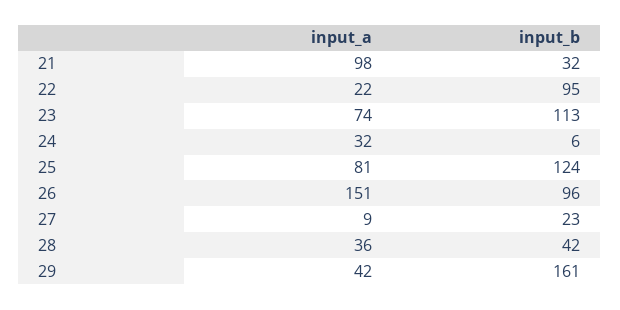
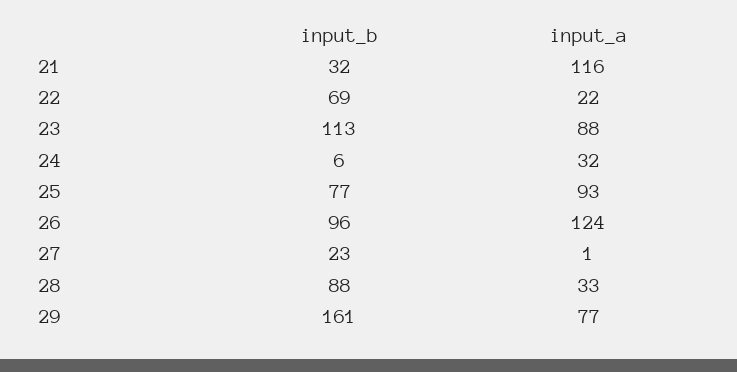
  {
    "input_a": {
-     "21": 98,
+     "21": 116,
      "22": 22,
-     "23": 74,
+     "23": 88,
      "24": 32,
-     "25": 81,
+     "25": 93,
-     "26": 151,
+     "26": 124,
-     "27": 9,
+     "27": 1,
-     "28": 36,
+     "28": 33,
-     "29": 42
+     "29": 77
    },
    "input_b": {
      "21": 32,
-     "22": 95,
+     "22": 69,
      "23": 113,
      "24": 6,
-     "25": 124,
+     "25": 77,
      "26": 96,
      "27": 23,
-     "28": 42,
+     "28": 88,
      "29": 161
    }
  }

